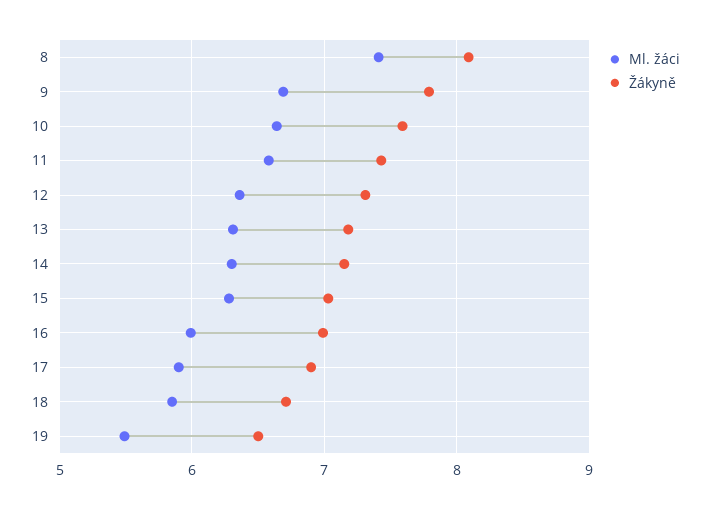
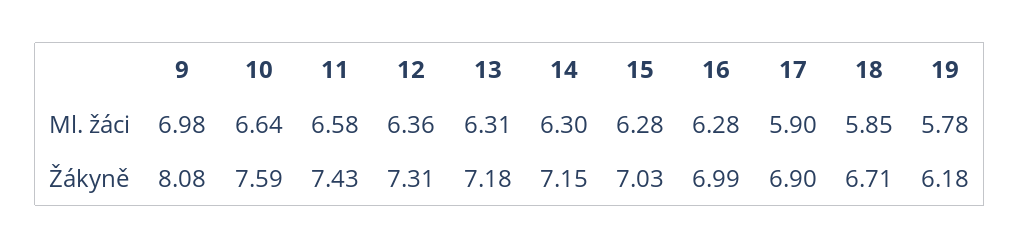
  {
    "Ml. žáci": {
-     "8": 7.4,
-     "9": 6.7,
+     "9": 6.98,
      "10": 6.64,
      "11": 6.58,
      "12": 6.36,
      "13": 6.31,
      "14": 6.3,
      "15": 6.28,
-     "16": 6,
+     "16": 6.28,
      "17": 5.9,
      "18": 5.85,
-     "19": 5.5
+     "19": 5.78
    },
    "Žákyně": {
-     "8": 8.1,
-     "9": 7.8,
+     "9": 8.08,
      "10": 7.59,
      "11": 7.43,
      "12": 7.31,
      "13": 7.18,
      "14": 7.15,
      "15": 7.03,
      "16": 6.99,
      "17": 6.9,
      "18": 6.71,
-     "19": 6.5
+     "19": 6.18
    }
  }

